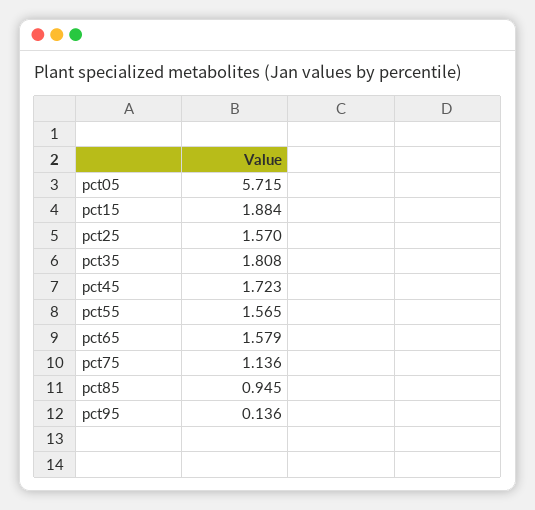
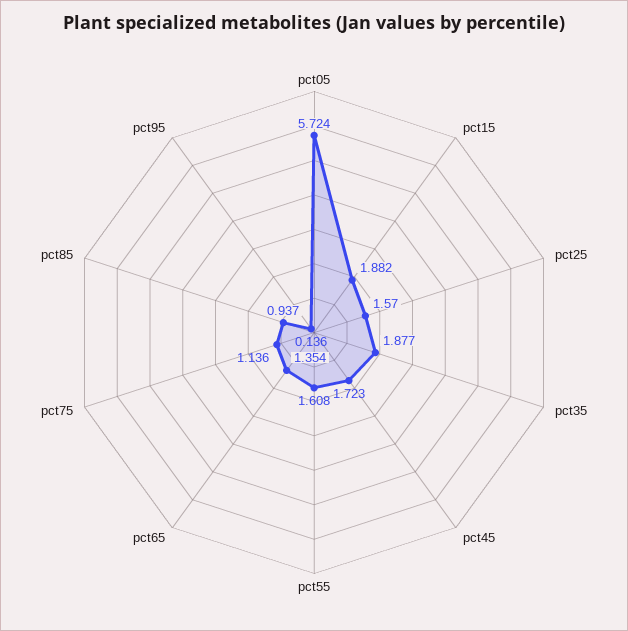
  {
-   "pct05": 5.715,
+   "pct05": 5.724,
-   "pct15": 1.884,
+   "pct15": 1.882,
    "pct25": 1.57,
-   "pct35": 1.808,
+   "pct35": 1.877,
    "pct45": 1.723,
-   "pct55": 1.565,
+   "pct55": 1.608,
-   "pct65": 1.579,
+   "pct65": 1.354,
    "pct75": 1.136,
-   "pct85": 0.945,
+   "pct85": 0.937,
    "pct95": 0.136
  }

